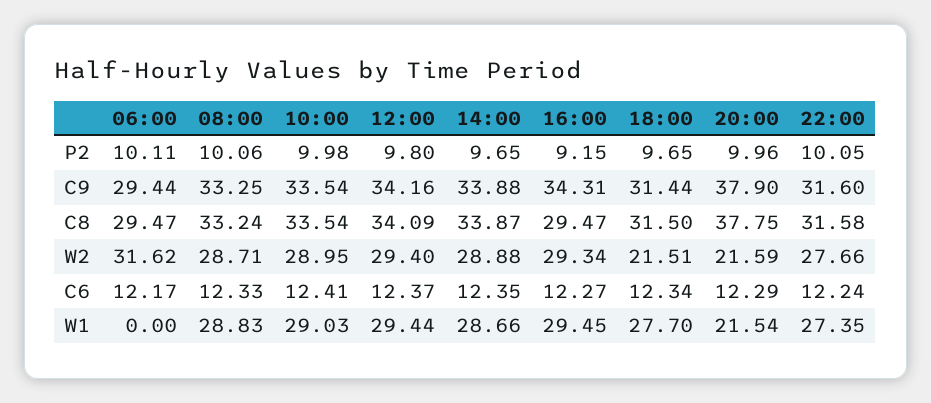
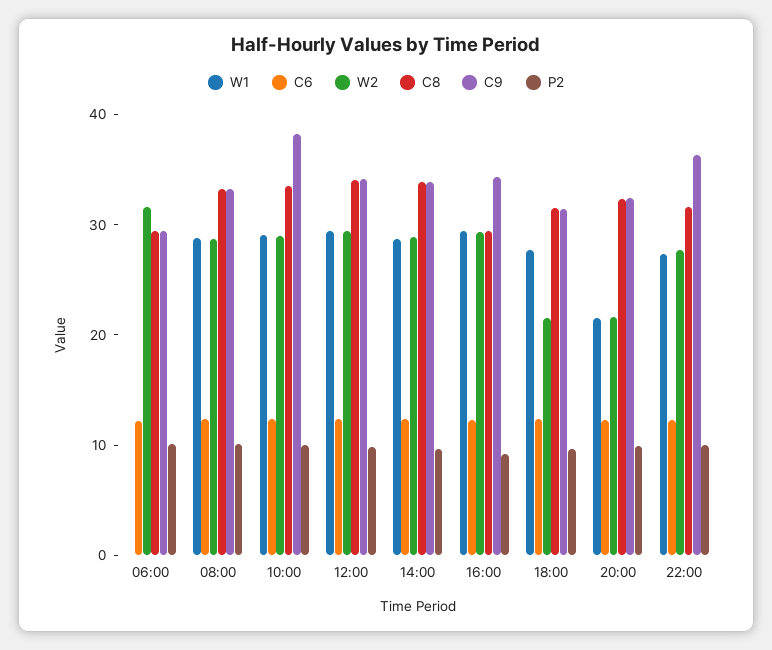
  {
    "P2": {
      "06:00": 10.11,
      "08:00": 10.06,
      "10:00": 9.98,
      "12:00": 9.8,
      "14:00": 9.65,
      "16:00": 9.15,
      "18:00": 9.65,
      "20:00": 9.96,
      "22:00": 10.05
    },
    "C9": {
      "06:00": 29.44,
      "08:00": 33.25,
-     "10:00": 33.54,
+     "10:00": 38,
      "12:00": 34.16,
      "14:00": 33.88,
      "16:00": 34.31,
      "18:00": 31.44,
-     "20:00": 37.9,
+     "20:00": 32,
-     "22:00": 31.6
+     "22:00": 36
    },
    "C8": {
      "06:00": 29.47,
      "08:00": 33.24,
      "10:00": 33.54,
      "12:00": 34.09,
      "14:00": 33.87,
      "16:00": 29.47,
      "18:00": 31.5,
-     "20:00": 37.75,
+     "20:00": 32,
      "22:00": 31.58
    },
    "W2": {
      "06:00": 31.62,
      "08:00": 28.71,
      "10:00": 28.95,
      "12:00": 29.4,
      "14:00": 28.88,
      "16:00": 29.34,
      "18:00": 21.51,
      "20:00": 21.59,
      "22:00": 27.66
    },
    "C6": {
      "06:00": 12.17,
      "08:00": 12.33,
      "10:00": 12.41,
      "12:00": 12.37,
      "14:00": 12.35,
      "16:00": 12.27,
      "18:00": 12.34,
      "20:00": 12.29,
      "22:00": 12.24
    },
    "W1": {
      "06:00": 0,
      "08:00": 28.83,
      "10:00": 29.03,
      "12:00": 29.44,
      "14:00": 28.66,
      "16:00": 29.45,
      "18:00": 27.7,
      "20:00": 21.54,
      "22:00": 27.35
    }
  }

